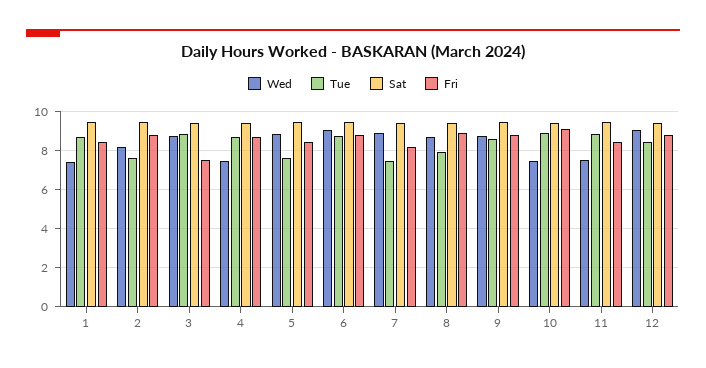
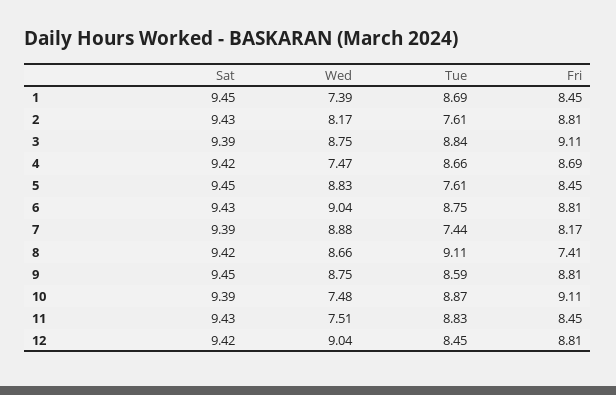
  {
    "Wed": {
      "1": 7.39,
      "2": 8.17,
      "3": 8.75,
      "4": 7.47,
      "5": 8.83,
      "6": 9.04,
      "7": 8.88,
      "8": 8.66,
      "9": 8.75,
      "10": 7.48,
      "11": 7.51,
      "12": 9.04
    },
    "Tue": {
      "1": 8.69,
      "2": 7.61,
      "3": 8.84,
      "4": 8.66,
      "5": 7.61,
      "6": 8.75,
      "7": 7.44,
-     "8": 8,
+     "8": 9.11,
      "9": 8.59,
      "10": 8.87,
      "11": 8.83,
      "12": 8.45
    },
    "Sat": {
      "1": 9.45,
      "2": 9.43,
      "3": 9.39,
      "4": 9.42,
      "5": 9.45,
      "6": 9.43,
      "7": 9.39,
      "8": 9.42,
      "9": 9.45,
      "10": 9.39,
      "11": 9.43,
      "12": 9.42
    },
    "Fri": {
      "1": 8.45,
      "2": 8.81,
-     "3": 7.5,
+     "3": 9.11,
      "4": 8.69,
      "5": 8.45,
      "6": 8.81,
      "7": 8.17,
-     "8": 9,
+     "8": 7.41,
      "9": 8.81,
      "10": 9.11,
      "11": 8.45,
      "12": 8.81
    }
  }

